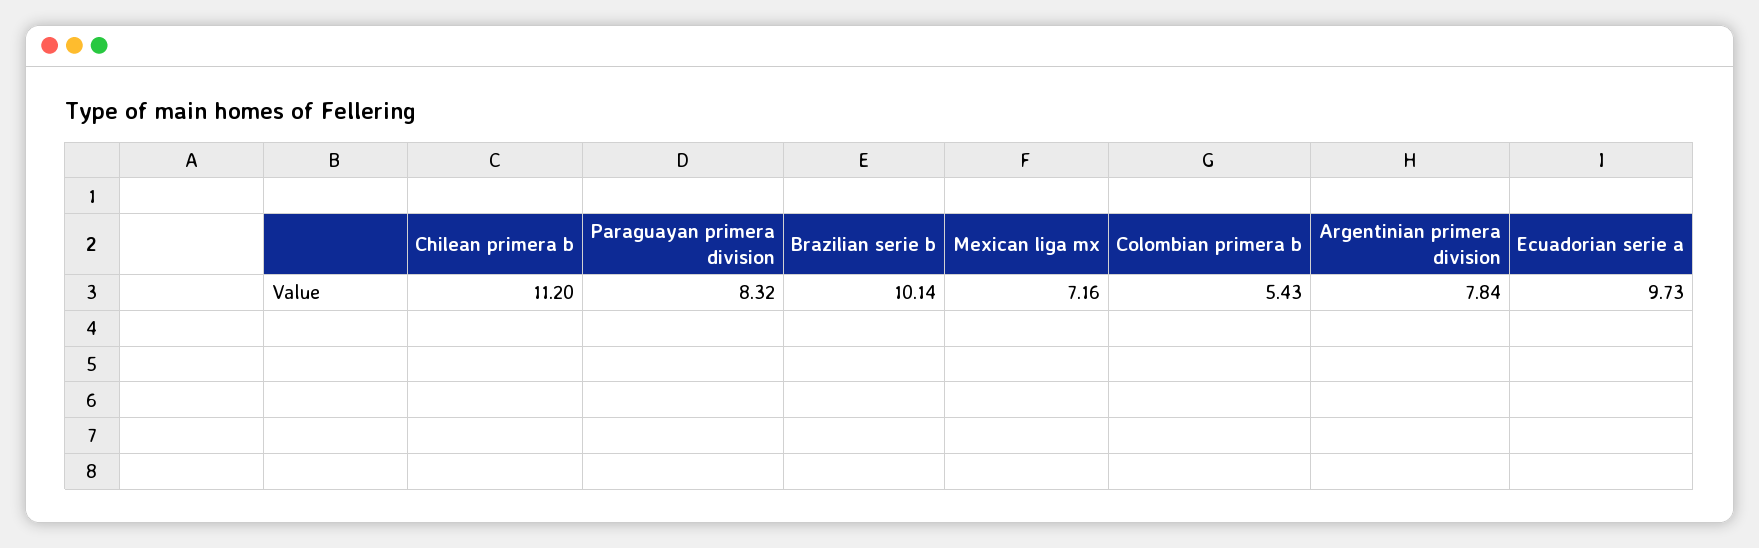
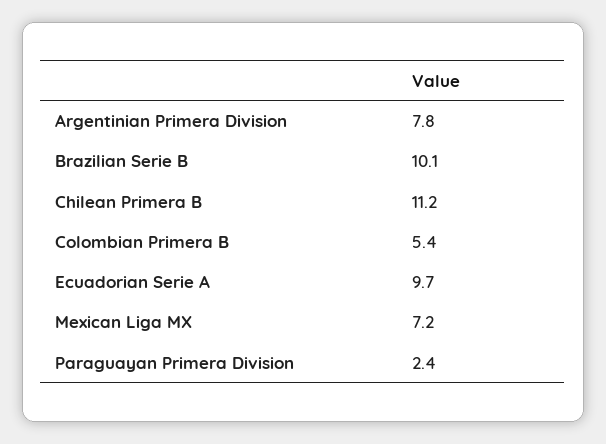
  {
    "Chilean primera b": 11.2,
-   "Paraguayan primera division": 8.32,
+   "Paraguayan primera division": 2.4,
    "Brazilian serie b": 10.14,
    "Mexican liga mx": 7.16,
    "Colombian primera b": 5.43,
    "Argentinian primera division": 7.84,
    "Ecuadorian serie a": 9.73
  }

